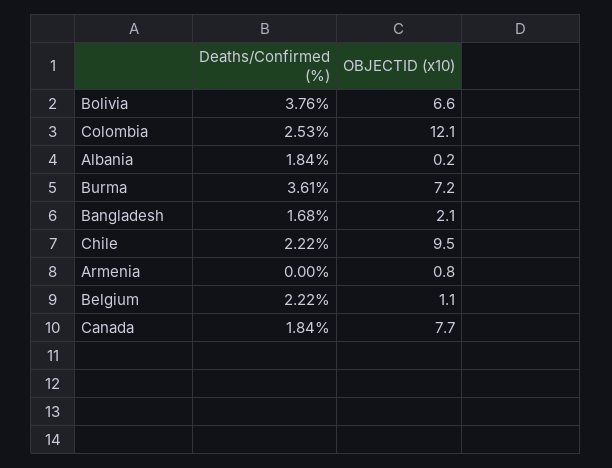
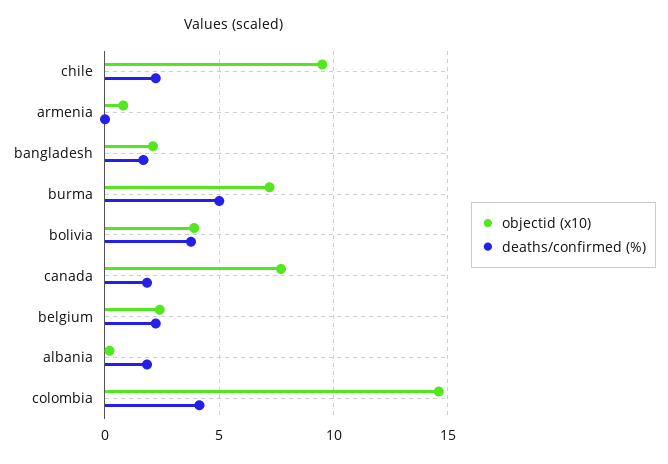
  {
    "Deaths/Confirmed (%)": {
      "Bolivia": 3.76,
-     "Colombia": 2.53,
+     "Colombia": 4,
      "Albania": 1.84,
-     "Burma": 3.61,
+     "Burma": 5,
      "Bangladesh": 1.68,
      "Chile": 2.22,
      "Armenia": 0,
      "Belgium": 2.22,
      "Canada": 1.84
    },
    "OBJECTID (x10)": {
-     "Bolivia": 6.6,
+     "Bolivia": 4,
-     "Colombia": 12.1,
+     "Colombia": 14.5,
      "Albania": 0.2,
      "Burma": 7.2,
      "Bangladesh": 2.1,
      "Chile": 9.5,
      "Armenia": 0.8,
-     "Belgium": 1.1,
+     "Belgium": 2.5,
      "Canada": 7.7
    }
  }

